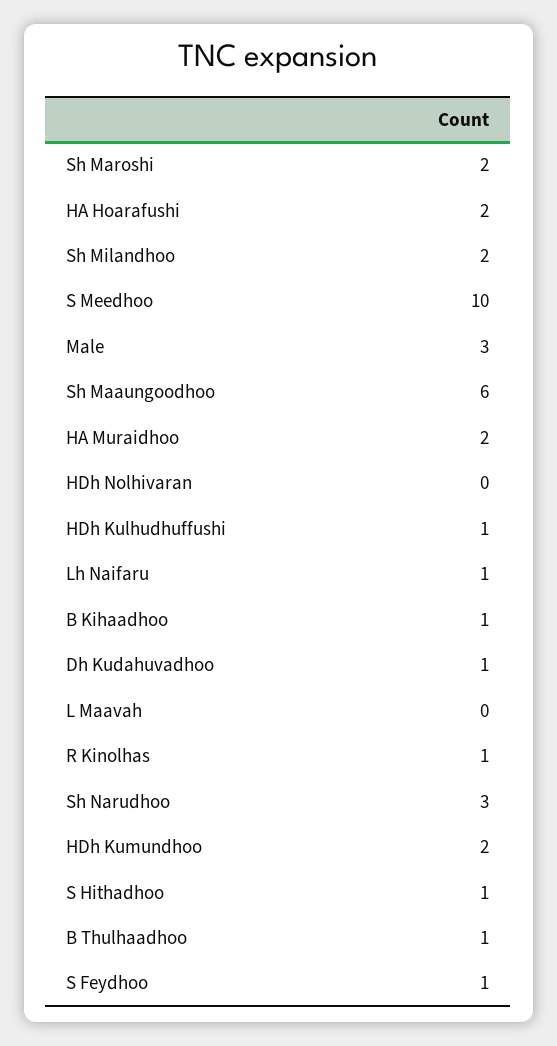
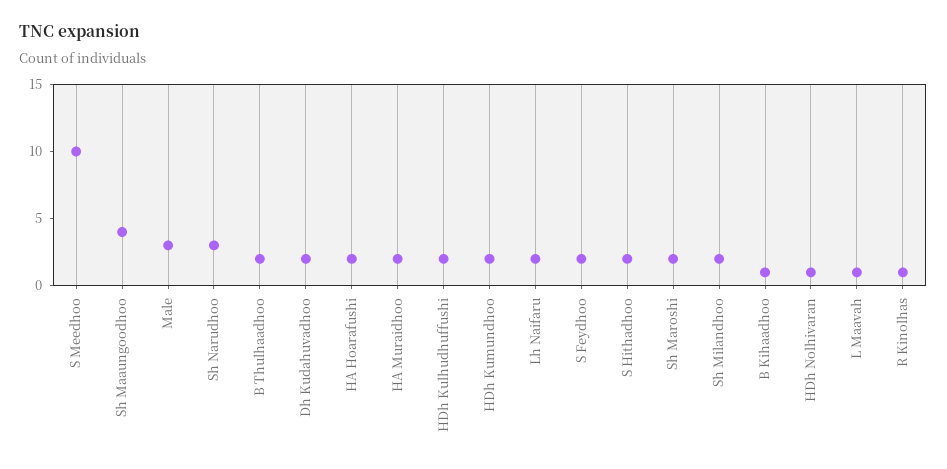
  {
    "Sh Maroshi": 2,
    "HA Hoarafushi": 2,
    "Sh Milandhoo": 2,
    "S Meedhoo": 10,
    "Male": 3,
-   "Sh Maaungoodhoo": 6,
+   "Sh Maaungoodhoo": 4,
    "HA Muraidhoo": 2,
-   "HDh Nolhivaran": 0,
+   "HDh Nolhivaran": 1,
-   "HDh Kulhudhuffushi": 1,
+   "HDh Kulhudhuffushi": 2,
-   "Lh Naifaru": 1,
+   "Lh Naifaru": 2,
    "B Kihaadhoo": 1,
-   "Dh Kudahuvadhoo": 1,
+   "Dh Kudahuvadhoo": 2,
-   "L Maavah": 0,
+   "L Maavah": 1,
    "R Kinolhas": 1,
    "Sh Narudhoo": 3,
    "HDh Kumundhoo": 2,
-   "S Hithadhoo": 1,
+   "S Hithadhoo": 2,
-   "B Thulhaadhoo": 1,
+   "B Thulhaadhoo": 2,
-   "S Feydhoo": 1
+   "S Feydhoo": 2
  }

